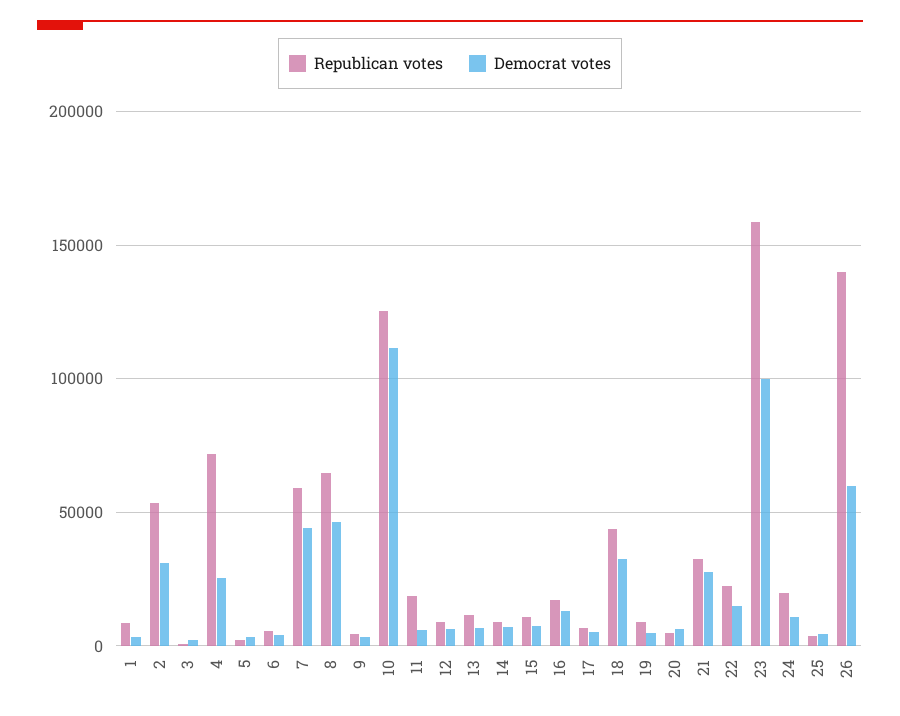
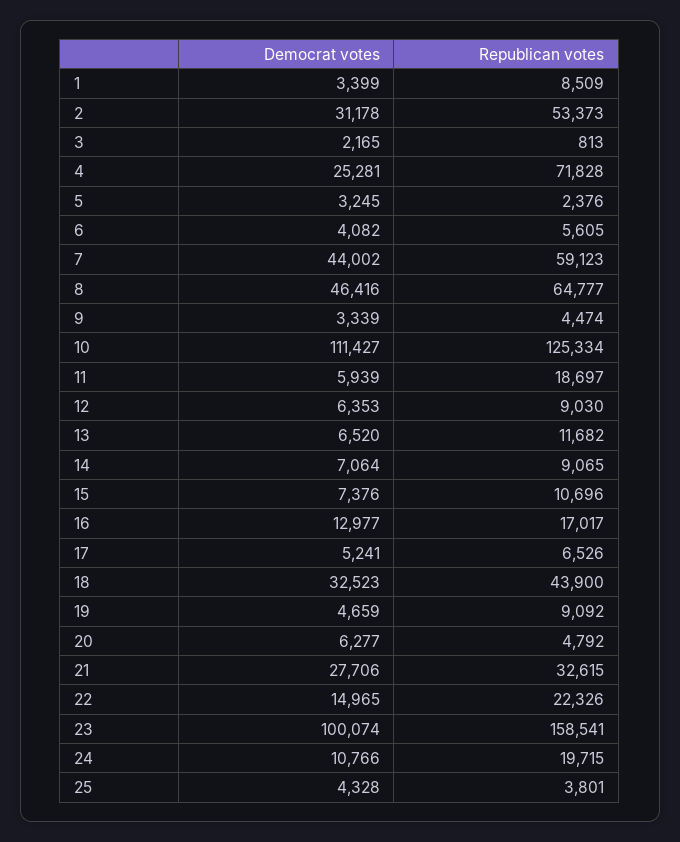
  {
    "Republican votes": {
      "1": 8509,
      "2": 53373,
      "3": 813,
      "4": 71828,
      "5": 2376,
      "6": 5605,
      "7": 59123,
      "8": 64777,
      "9": 4474,
      "10": 125334,
      "11": 18697,
      "12": 9030,
      "13": 11682,
      "14": 9065,
      "15": 10696,
      "16": 17017,
      "17": 6526,
      "18": 43900,
      "19": 9092,
      "20": 4792,
      "21": 32615,
      "22": 22326,
      "23": 158541,
      "24": 19715,
-     "25": 3801,
+     "25": 3801
-     "26": 140000
    },
    "Democrat votes": {
      "1": 3399,
      "2": 31178,
      "3": 2165,
      "4": 25281,
      "5": 3245,
      "6": 4082,
      "7": 44002,
      "8": 46416,
      "9": 3339,
      "10": 111427,
      "11": 5939,
      "12": 6353,
      "13": 6520,
      "14": 7064,
      "15": 7376,
      "16": 12977,
      "17": 5241,
      "18": 32523,
      "19": 4659,
      "20": 6277,
      "21": 27706,
      "22": 14965,
      "23": 100074,
      "24": 10766,
-     "25": 4328,
+     "25": 4328
-     "26": 60000
    }
  }

